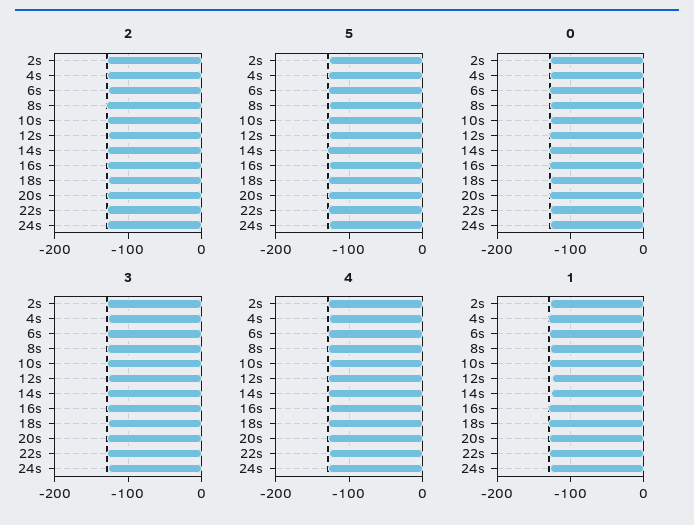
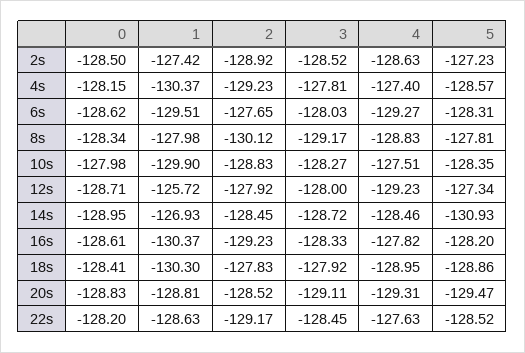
  {
    "2": {
      "2s": -128.92,
      "4s": -129.23,
      "6s": -127.65,
      "8s": -130.12,
      "10s": -128.83,
      "12s": -127.92,
      "14s": -128.45,
      "16s": -129.23,
      "18s": -127.83,
      "20s": -128.52,
-     "22s": -129.17,
+     "22s": -129.17
-     "24s": -130
    },
    "5": {
      "2s": -127.23,
      "4s": -128.57,
      "6s": -128.31,
      "8s": -127.81,
      "10s": -128.35,
      "12s": -127.34,
      "14s": -130.93,
      "16s": -128.2,
      "18s": -128.86,
      "20s": -129.47,
-     "22s": -128.52,
+     "22s": -128.52
-     "24s": -130
    },
    "0": {
      "2s": -128.5,
      "4s": -128.15,
      "6s": -128.62,
      "8s": -128.34,
      "10s": -127.98,
      "12s": -128.71,
      "14s": -128.95,
      "16s": -128.61,
      "18s": -128.41,
      "20s": -128.83,
-     "22s": -128.2,
+     "22s": -128.2
-     "24s": -130
    },
    "3": {
      "2s": -128.52,
      "4s": -127.81,
      "6s": -128.03,
      "8s": -129.17,
      "10s": -128.27,
      "12s": -128,
      "14s": -128.72,
      "16s": -128.33,
      "18s": -127.92,
      "20s": -129.11,
-     "22s": -128.45,
+     "22s": -128.45
-     "24s": -130
    },
    "4": {
      "2s": -128.63,
      "4s": -127.4,
      "6s": -129.27,
      "8s": -128.83,
      "10s": -127.51,
      "12s": -129.23,
      "14s": -128.46,
      "16s": -127.82,
      "18s": -128.95,
      "20s": -129.31,
-     "22s": -127.63,
+     "22s": -127.63
-     "24s": -130
    },
    "1": {
      "2s": -127.42,
      "4s": -130.37,
      "6s": -129.51,
      "8s": -127.98,
      "10s": -129.9,
      "12s": -125.72,
      "14s": -126.93,
      "16s": -130.37,
      "18s": -130.3,
      "20s": -128.81,
-     "22s": -128.63,
+     "22s": -128.63
-     "24s": -130
    }
  }

